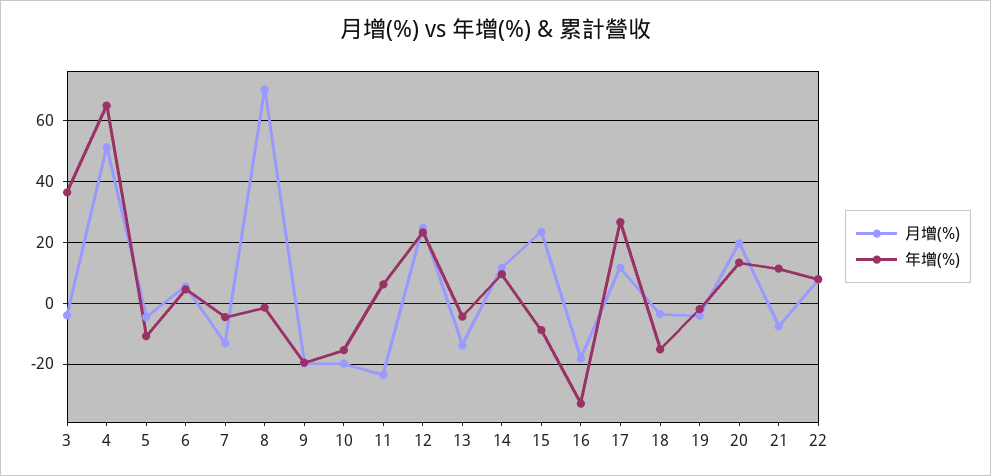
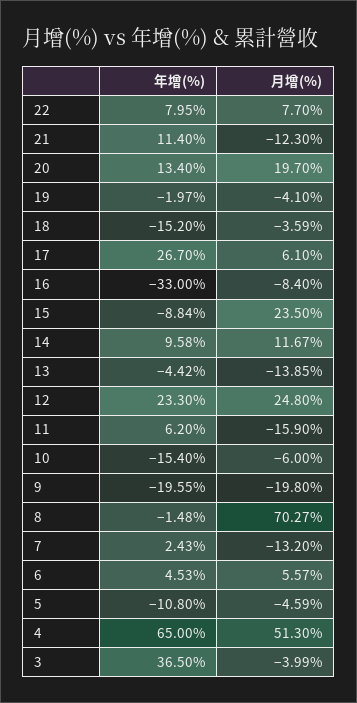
  {
    "月增(%)": {
      "3": -3.99,
      "4": 51.3,
      "5": -4.59,
      "6": 5.57,
      "7": -13.2,
      "8": 70.27,
      "9": -19.8,
-     "10": -20,
+     "10": -6,
-     "11": -24,
+     "11": -15.9,
      "12": 24.8,
      "13": -13.85,
      "14": 11.67,
      "15": 23.5,
-     "16": -18,
+     "16": -8.4,
-     "17": 12,
+     "17": 6.1,
      "18": -3.59,
      "19": -4.1,
      "20": 19.7,
-     "21": -8,
+     "21": -12.3,
      "22": 7.7
    },
    "年增(%)": {
      "3": 36.5,
      "4": 65,
      "5": -10.8,
      "6": 4.53,
-     "7": -4,
+     "7": 2.43,
      "8": -1.48,
      "9": -19.55,
      "10": -15.4,
      "11": 6.2,
      "12": 23.3,
      "13": -4.42,
      "14": 9.58,
      "15": -8.84,
      "16": -33,
      "17": 26.7,
      "18": -15.2,
      "19": -1.97,
      "20": 13.4,
      "21": 11.4,
      "22": 7.95
    }
  }

